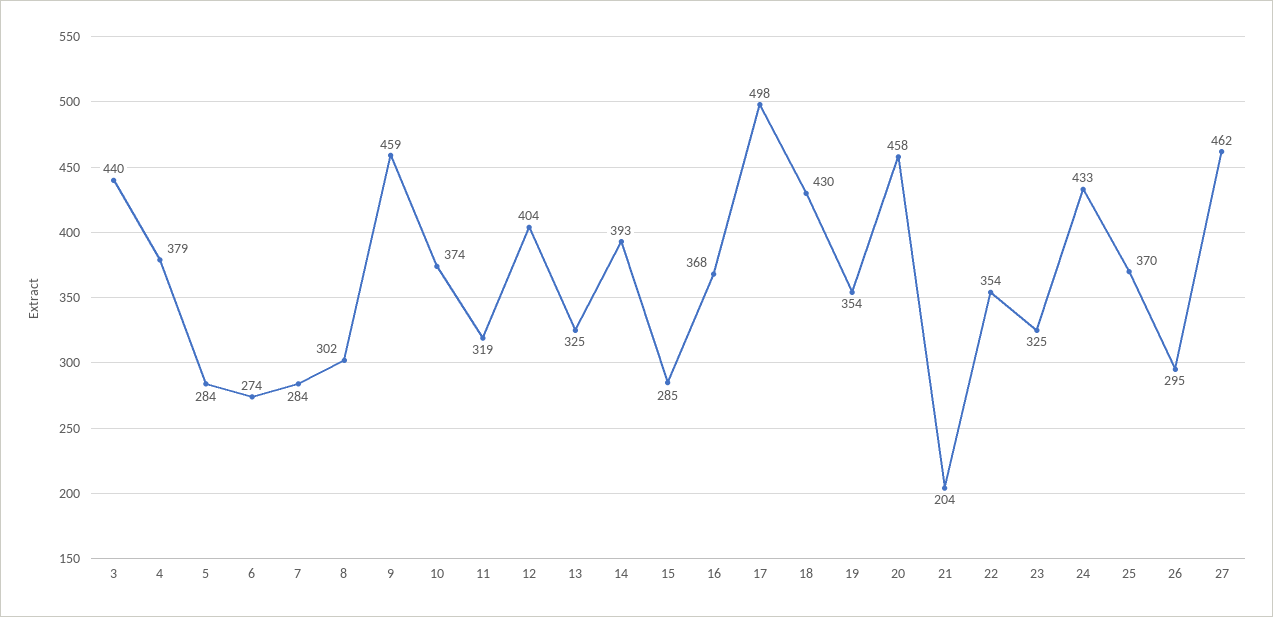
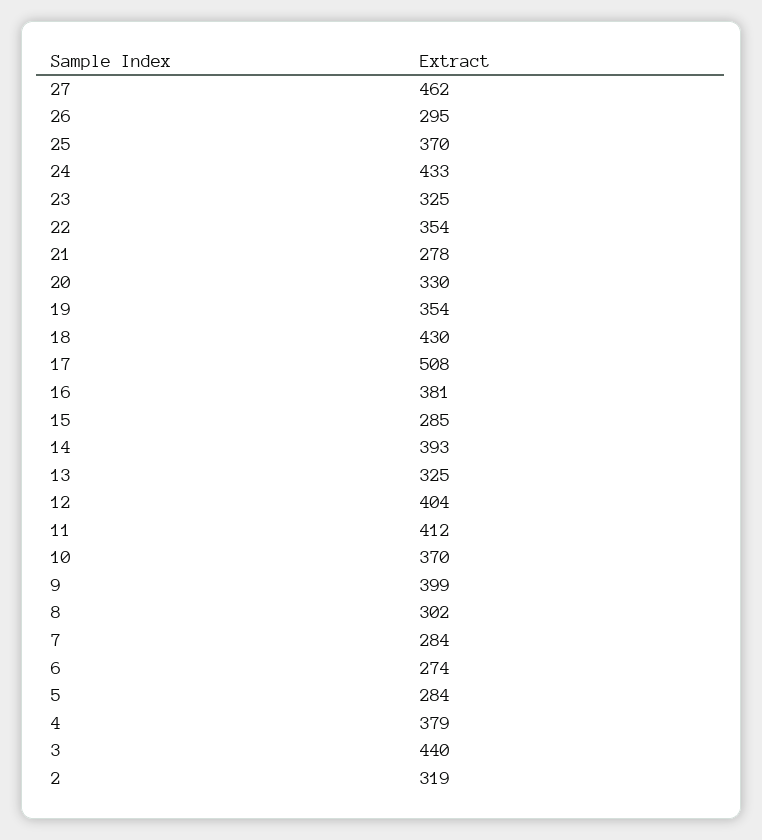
  {
    "3": 440,
    "4": 379,
    "5": 284,
    "6": 274,
    "7": 284,
    "8": 302,
-   "9": 459,
+   "9": 399,
-   "10": 374,
+   "10": 370,
-   "11": 319,
+   "11": 412,
    "12": 404,
    "13": 325,
    "14": 393,
    "15": 285,
-   "16": 368,
+   "16": 381,
-   "17": 498,
+   "17": 508,
    "18": 430,
    "19": 354,
-   "20": 458,
+   "20": 330,
-   "21": 204,
+   "21": 278,
    "22": 354,
    "23": 325,
    "24": 433,
    "25": 370,
    "26": 295,
-   "27": 462
+   "27": 462,
+   "2": 319
  }

